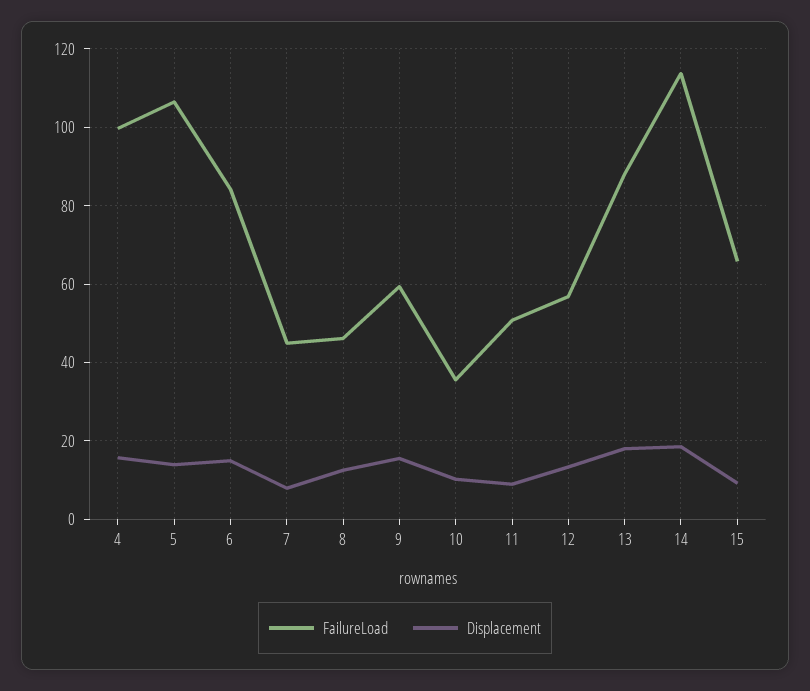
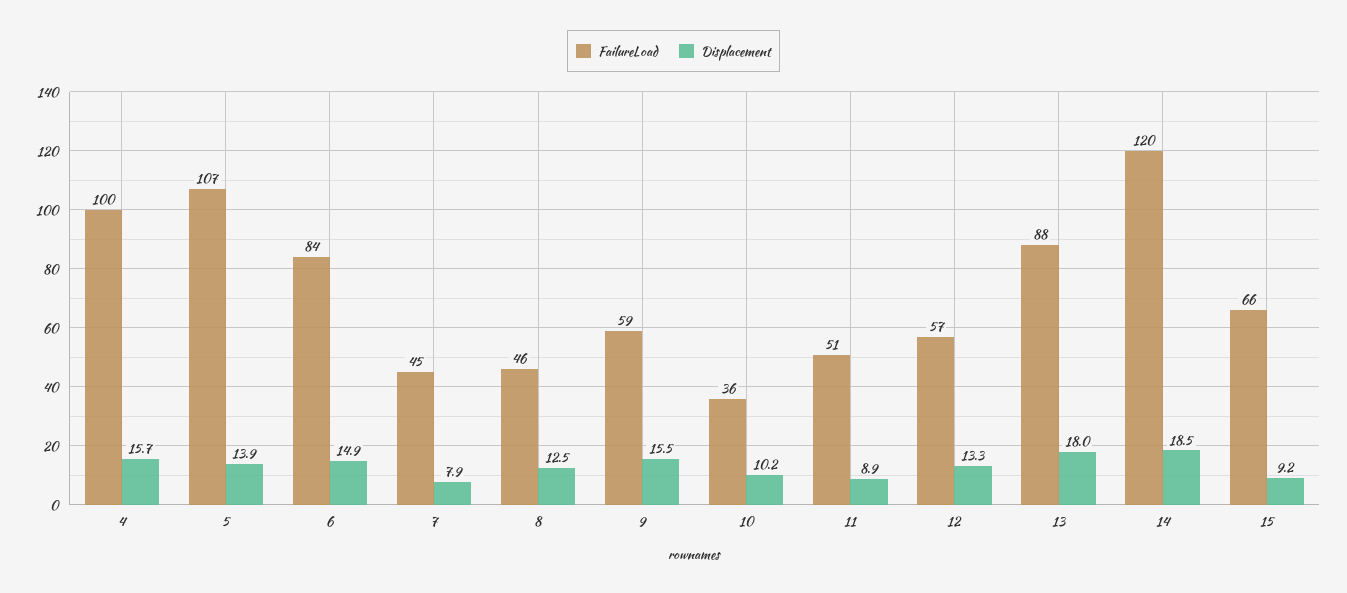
  {
    "FailureLoad": {
      "4": 100,
      "5": 107,
      "6": 84,
      "7": 45,
      "8": 46,
      "9": 59,
      "10": 36,
      "11": 51,
      "12": 57,
      "13": 88,
-     "14": 114,
+     "14": 120,
      "15": 66
    },
    "Displacement": {
      "4": 15.7,
      "5": 13.9,
      "6": 14.9,
      "7": 7.9,
      "8": 12.5,
      "9": 15.5,
      "10": 10.2,
      "11": 8.9,
      "12": 13.3,
      "13": 18,
      "14": 18.5,
      "15": 9.2
    }
  }

